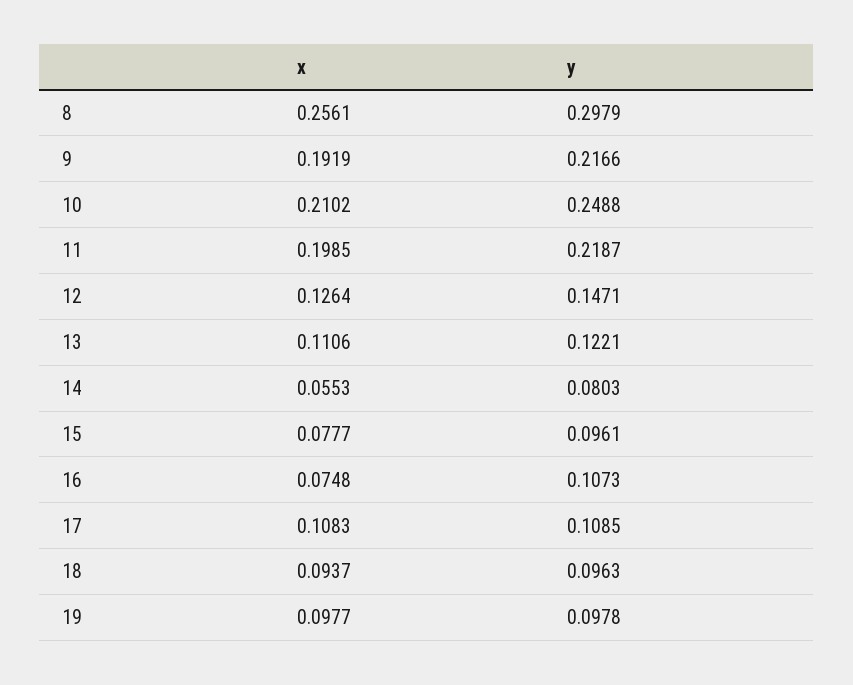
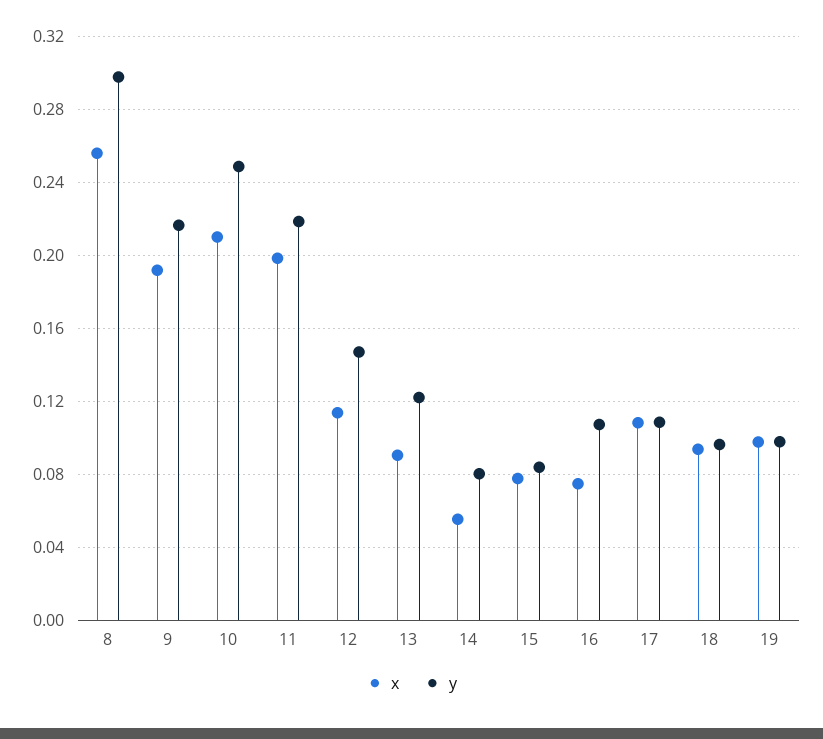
  {
    "x": {
      "8": 0.2561,
      "9": 0.1919,
      "10": 0.2102,
      "11": 0.1985,
-     "12": 0.1264,
+     "12": 0.115,
-     "13": 0.1106,
+     "13": 0.09,
      "14": 0.0553,
      "15": 0.0777,
      "16": 0.0748,
      "17": 0.1083,
      "18": 0.0937,
      "19": 0.0977
    },
    "y": {
      "8": 0.2979,
      "9": 0.2166,
      "10": 0.2488,
      "11": 0.2187,
      "12": 0.1471,
      "13": 0.1221,
      "14": 0.0803,
-     "15": 0.0961,
+     "15": 0.085,
      "16": 0.1073,
      "17": 0.1085,
      "18": 0.0963,
      "19": 0.0978
    }
  }

